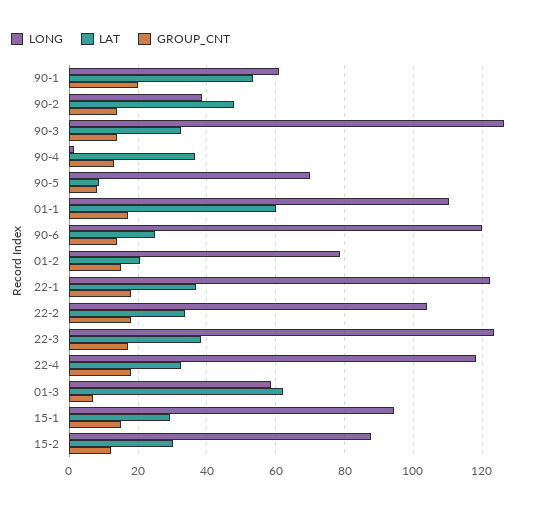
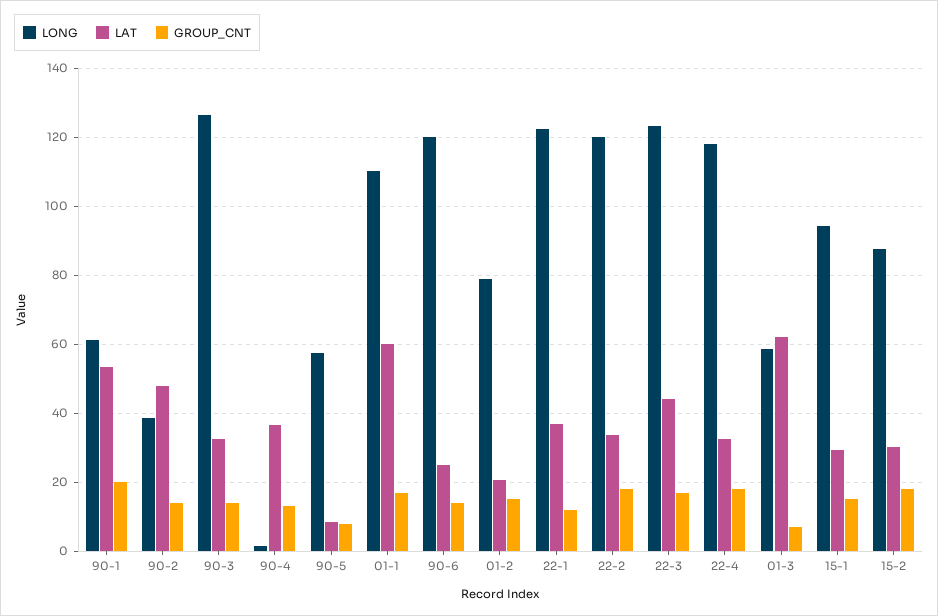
  {
    "LONG": {
      "90-1": 62,
      "90-2": 38,
      "90-3": 126,
      "90-4": 2,
-     "90-5": 70,
+     "90-5": 58,
      "01-1": 110,
      "90-6": 120,
      "01-2": 78,
      "22-1": 122,
-     "22-2": 104,
+     "22-2": 120,
      "22-3": 124,
      "22-4": 118,
      "01-3": 58,
      "15-1": 94,
      "15-2": 88
    },
    "LAT": {
      "90-1": 54,
      "90-2": 48,
      "90-3": 32,
      "90-4": 36,
      "90-5": 8,
      "01-1": 60,
      "90-6": 24,
      "01-2": 20,
      "22-1": 36,
      "22-2": 34,
-     "22-3": 38,
+     "22-3": 44,
      "22-4": 32,
      "01-3": 62,
      "15-1": 30,
      "15-2": 30
    },
    "GROUP_CNT": {
      "90-1": 20,
      "90-2": 14,
      "90-3": 14,
      "90-4": 14,
      "90-5": 8,
      "01-1": 18,
      "90-6": 14,
      "01-2": 16,
-     "22-1": 18,
+     "22-1": 12,
      "22-2": 18,
      "22-3": 18,
      "22-4": 18,
      "01-3": 8,
      "15-1": 16,
-     "15-2": 12
+     "15-2": 18
    }
  }

